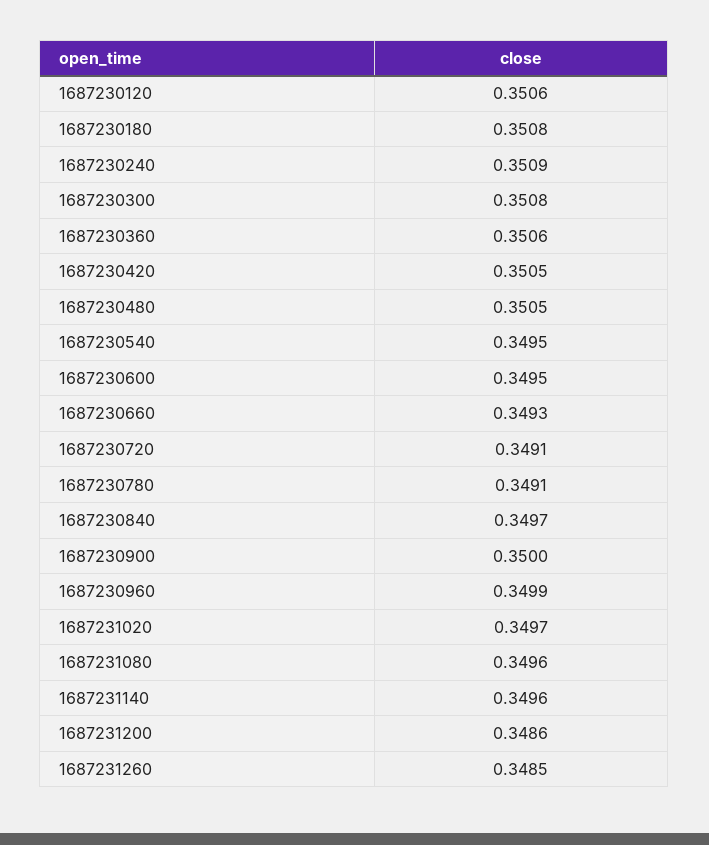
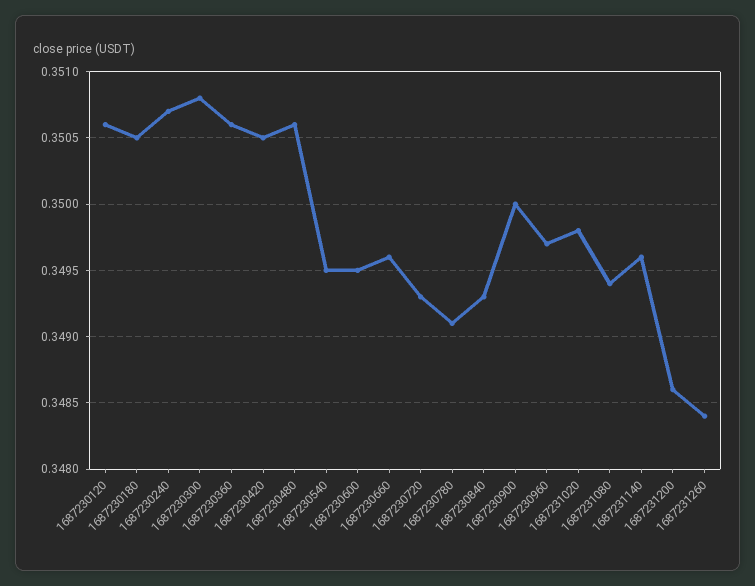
  {
    "1687230120": 0.3506,
-   "1687230180": 0.3508,
+   "1687230180": 0.3505,
-   "1687230240": 0.3509,
+   "1687230240": 0.3507,
    "1687230300": 0.3508,
    "1687230360": 0.3506,
    "1687230420": 0.3505,
-   "1687230480": 0.3505,
+   "1687230480": 0.3506,
    "1687230540": 0.3495,
    "1687230600": 0.3495,
-   "1687230660": 0.3493,
+   "1687230660": 0.3496,
-   "1687230720": 0.3491,
+   "1687230720": 0.3493,
    "1687230780": 0.3491,
-   "1687230840": 0.3497,
+   "1687230840": 0.3493,
    "1687230900": 0.35,
-   "1687230960": 0.3499,
+   "1687230960": 0.3497,
-   "1687231020": 0.3497,
+   "1687231020": 0.3498,
-   "1687231080": 0.3496,
+   "1687231080": 0.3494,
    "1687231140": 0.3496,
    "1687231200": 0.3486,
-   "1687231260": 0.3485
+   "1687231260": 0.3484
  }

